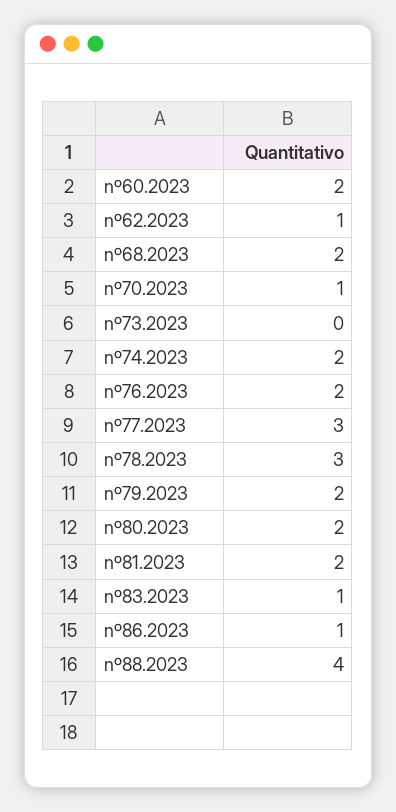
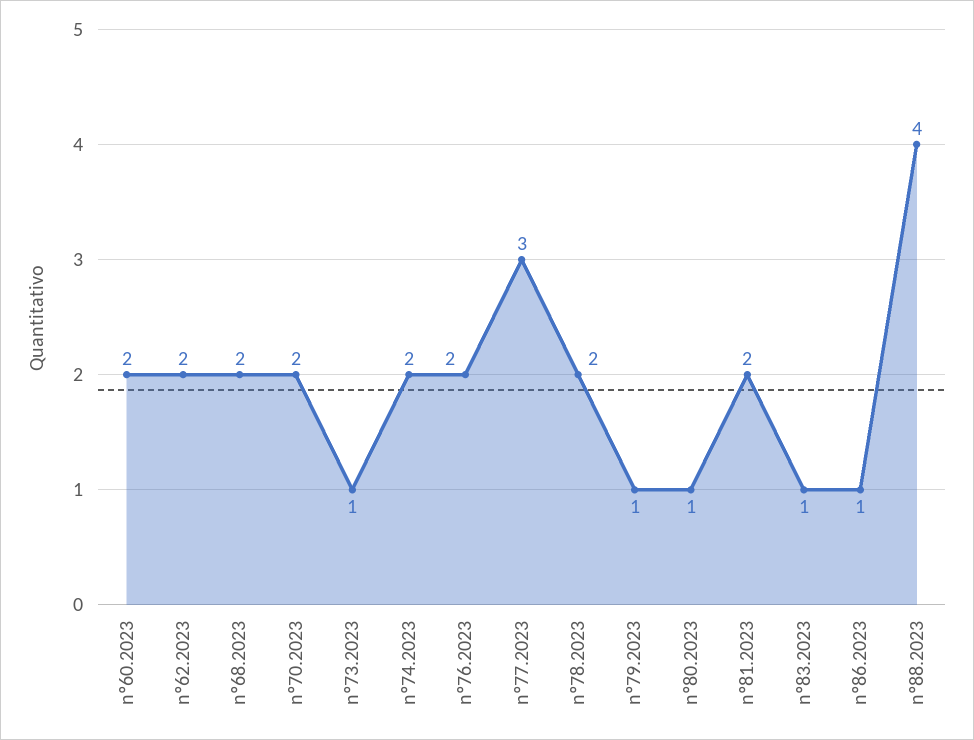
  {
    "nº60.2023": 2,
-   "nº62.2023": 1,
+   "nº62.2023": 2,
    "nº68.2023": 2,
-   "nº70.2023": 1,
+   "nº70.2023": 2,
-   "nº73.2023": 0,
+   "nº73.2023": 1,
    "nº74.2023": 2,
    "nº76.2023": 2,
    "nº77.2023": 3,
-   "nº78.2023": 3,
+   "nº78.2023": 2,
-   "nº79.2023": 2,
+   "nº79.2023": 1,
-   "nº80.2023": 2,
+   "nº80.2023": 1,
    "nº81.2023": 2,
    "nº83.2023": 1,
    "nº86.2023": 1,
    "nº88.2023": 4
  }

